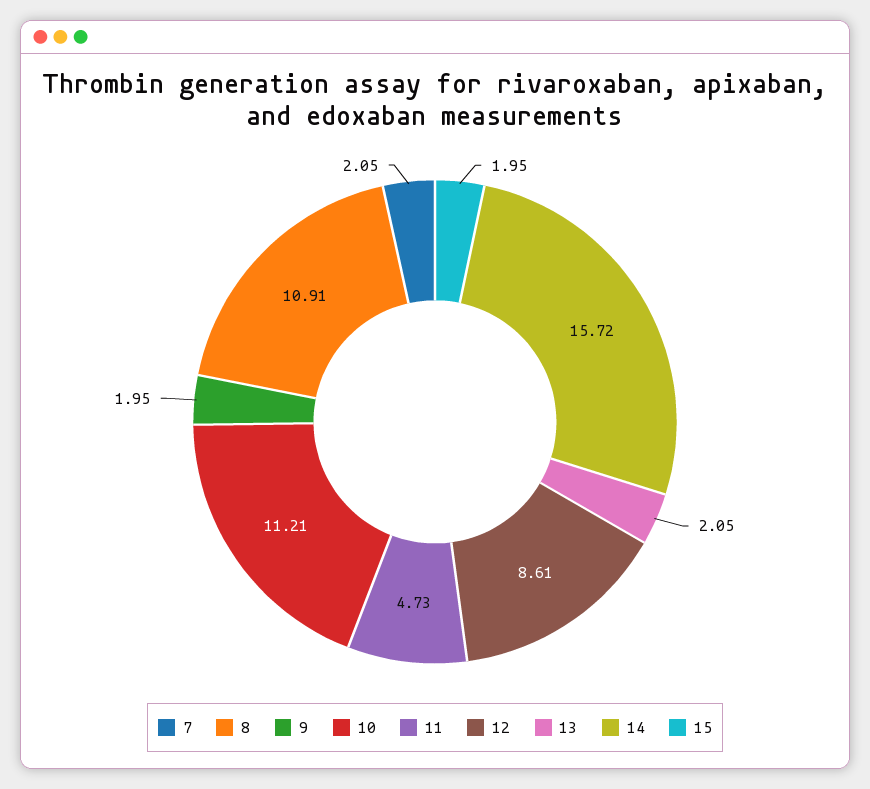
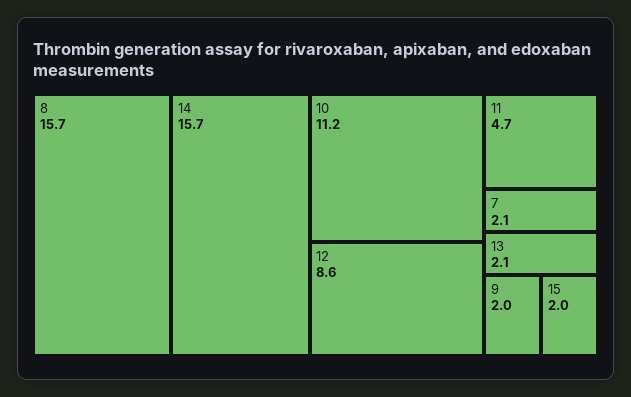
  {
    "7": 2.05,
-   "8": 10.91,
+   "8": 15.7,
    "9": 1.95,
    "10": 11.21,
    "11": 4.73,
    "12": 8.61,
    "13": 2.05,
    "14": 15.72,
    "15": 1.95
  }

